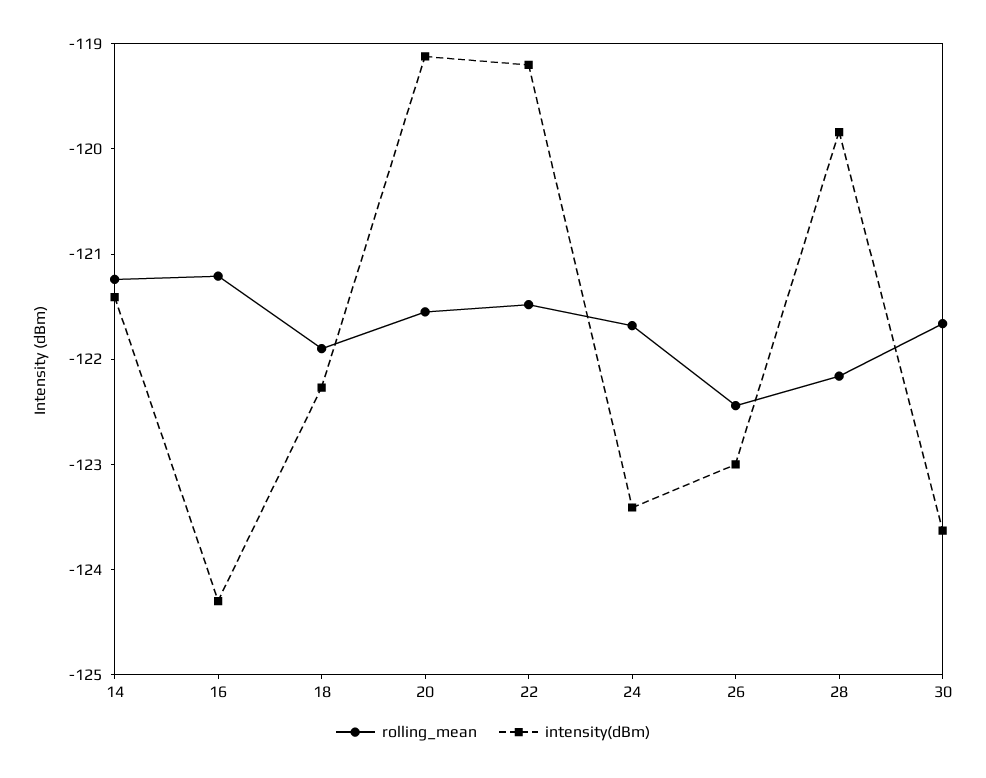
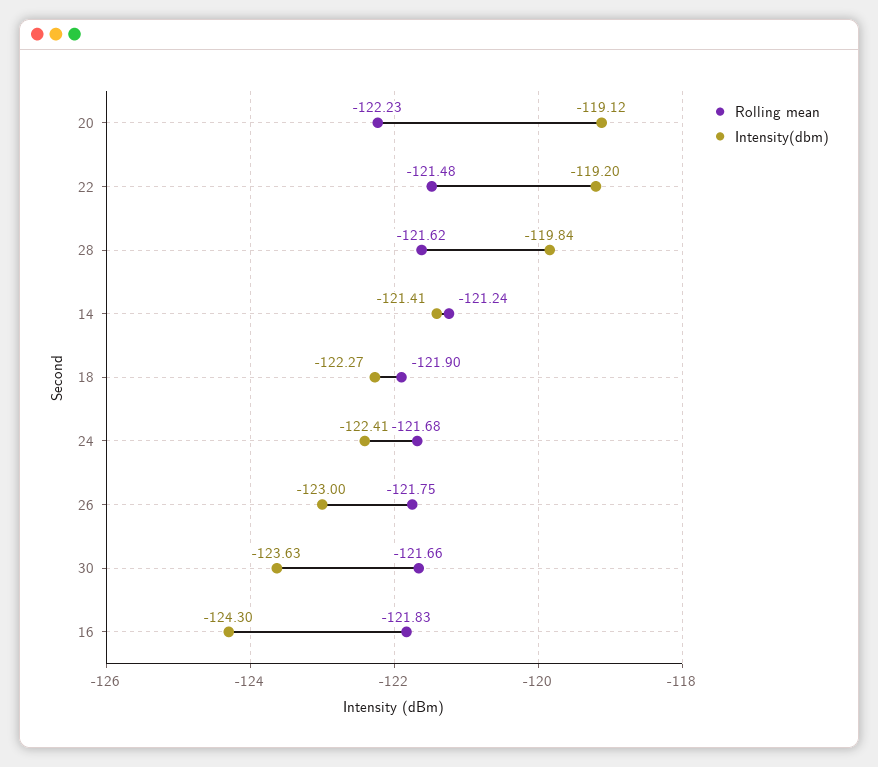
  {
    "rolling_mean": {
      "14": -121.24,
-     "16": -121.2,
+     "16": -121.83,
      "18": -121.9,
-     "20": -121.6,
+     "20": -122.23,
      "22": -121.48,
      "24": -121.68,
-     "26": -122.4,
+     "26": -121.75,
-     "28": -122.2,
+     "28": -121.62,
      "30": -121.66
    },
    "intensity(dBm)": {
      "14": -121.41,
      "16": -124.3,
      "18": -122.27,
      "20": -119.12,
      "22": -119.2,
-     "24": -123.4,
+     "24": -122.41,
      "26": -123,
      "28": -119.84,
      "30": -123.63
    }
  }

